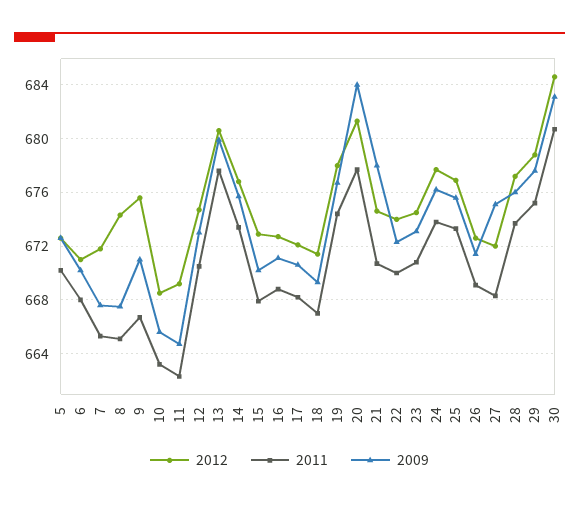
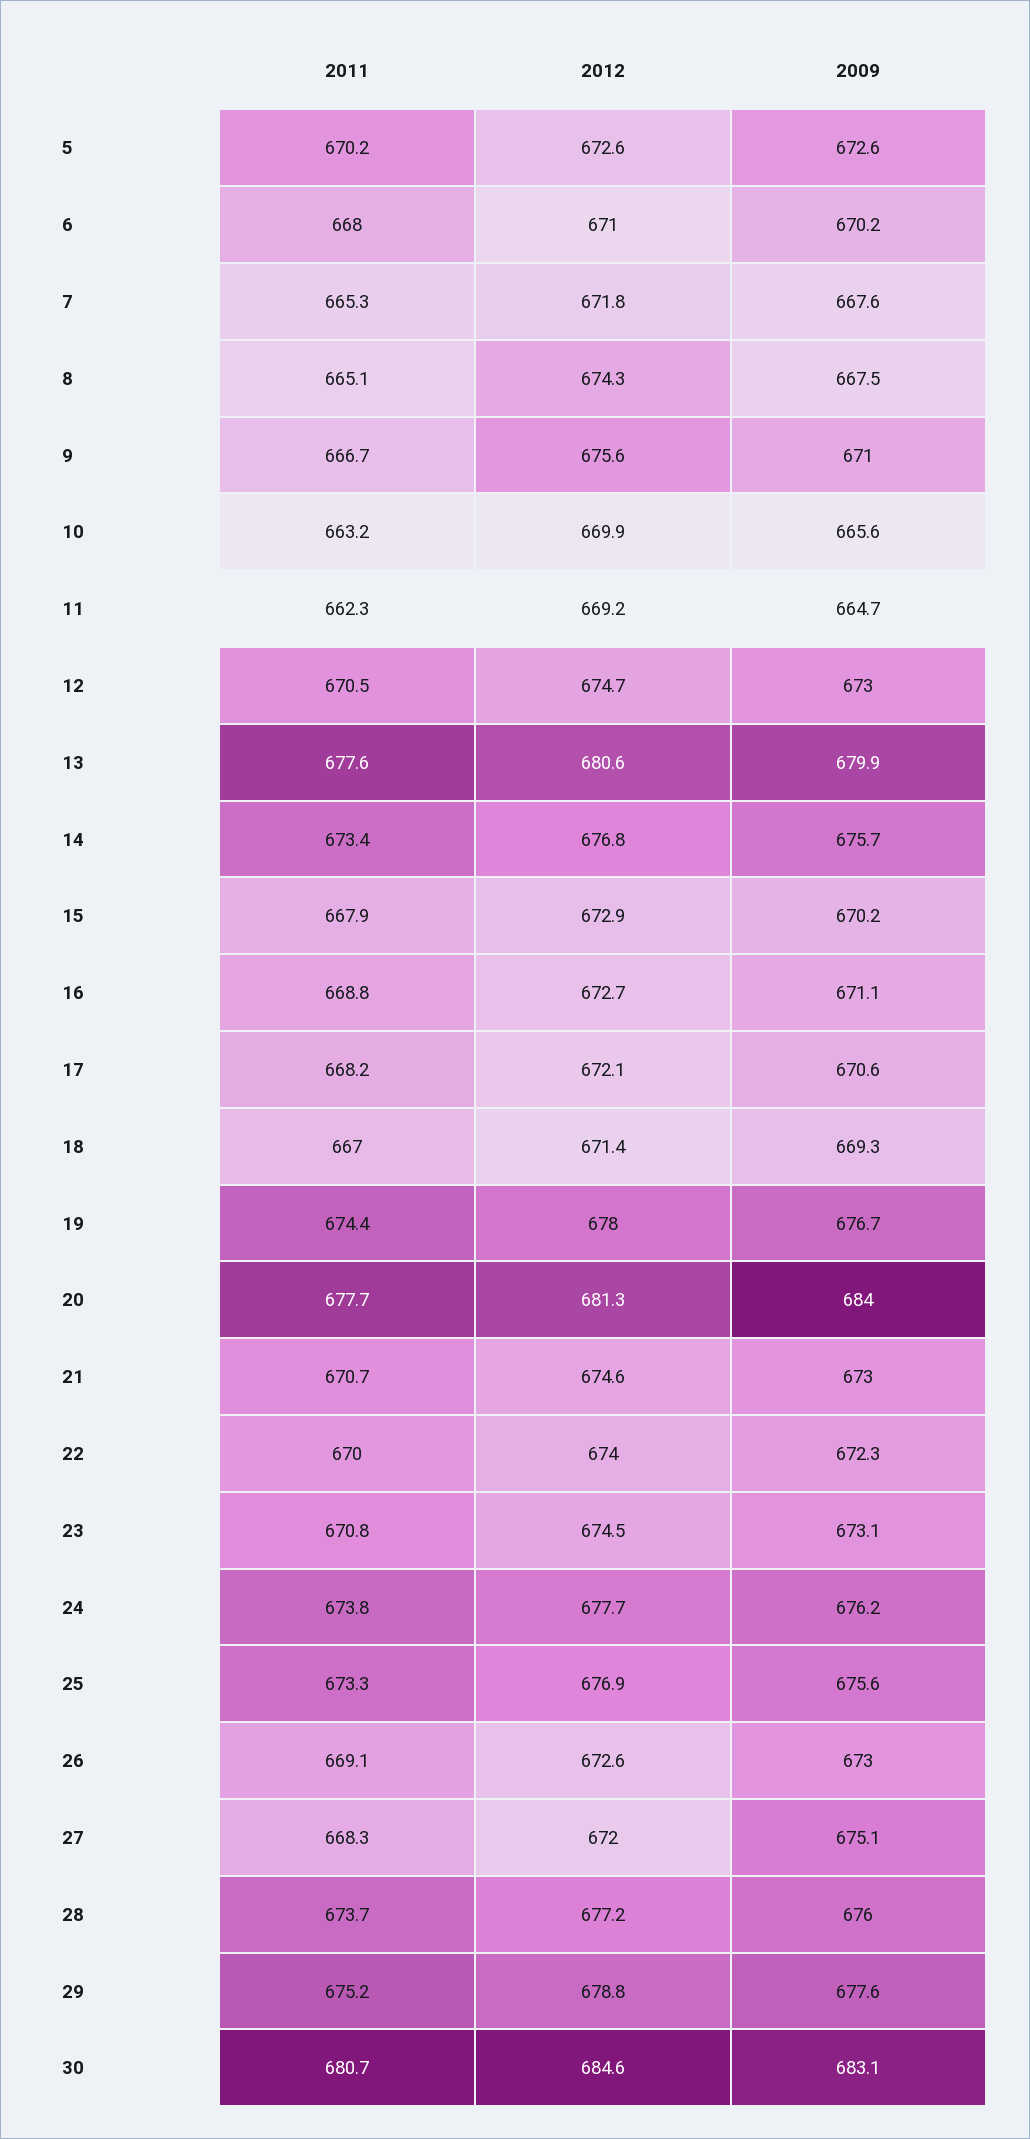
  {
    "2012": {
      "5": 672.6,
      "6": 671,
      "7": 671.8,
      "8": 674.3,
      "9": 675.6,
-     "10": 668.5,
+     "10": 669.9,
      "11": 669.2,
      "12": 674.7,
      "13": 680.6,
      "14": 676.8,
      "15": 672.9,
      "16": 672.7,
      "17": 672.1,
      "18": 671.4,
      "19": 678,
      "20": 681.3,
      "21": 674.6,
      "22": 674,
      "23": 674.5,
      "24": 677.7,
      "25": 676.9,
      "26": 672.6,
      "27": 672,
      "28": 677.2,
      "29": 678.8,
      "30": 684.6
    },
    "2011": {
      "5": 670.2,
      "6": 668,
      "7": 665.3,
      "8": 665.1,
      "9": 666.7,
      "10": 663.2,
      "11": 662.3,
      "12": 670.5,
      "13": 677.6,
      "14": 673.4,
      "15": 667.9,
      "16": 668.8,
      "17": 668.2,
      "18": 667,
      "19": 674.4,
      "20": 677.7,
      "21": 670.7,
      "22": 670,
      "23": 670.8,
      "24": 673.8,
      "25": 673.3,
      "26": 669.1,
      "27": 668.3,
      "28": 673.7,
      "29": 675.2,
      "30": 680.7
    },
    "2009": {
      "5": 672.6,
      "6": 670.2,
      "7": 667.6,
      "8": 667.5,
      "9": 671,
      "10": 665.6,
      "11": 664.7,
      "12": 673,
      "13": 679.9,
      "14": 675.7,
      "15": 670.2,
      "16": 671.1,
      "17": 670.6,
      "18": 669.3,
      "19": 676.7,
      "20": 684,
-     "21": 678,
+     "21": 673,
      "22": 672.3,
      "23": 673.1,
      "24": 676.2,
      "25": 675.6,
-     "26": 671.5,
+     "26": 673,
      "27": 675.1,
      "28": 676,
      "29": 677.6,
      "30": 683.1
    }
  }

